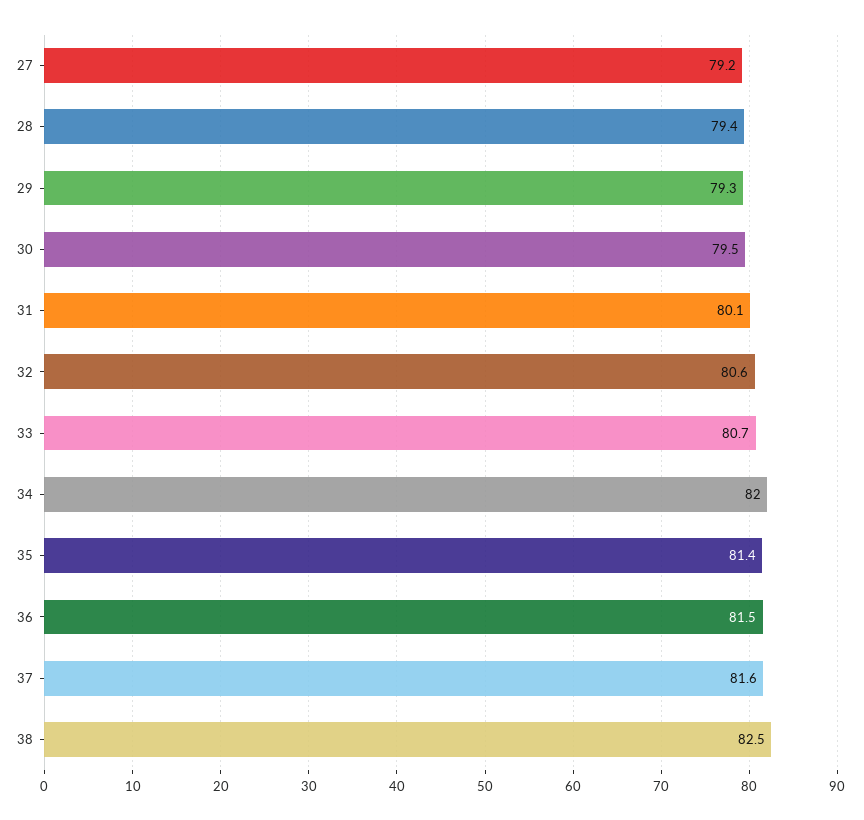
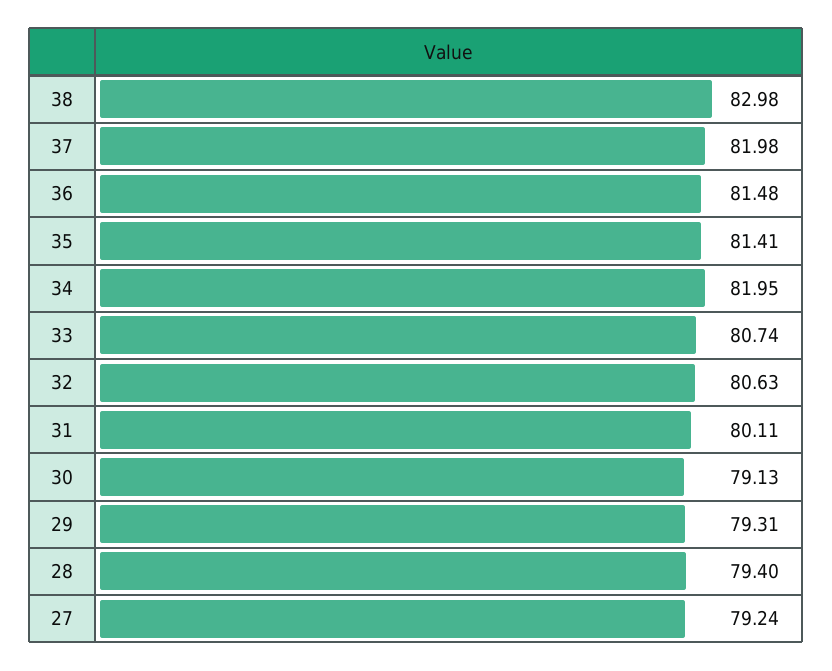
  {
    "27": 79.24,
    "28": 79.4,
    "29": 79.31,
-   "30": 79.5,
+   "30": 79.13,
    "31": 80.11,
    "32": 80.63,
    "33": 80.74,
    "34": 81.95,
    "35": 81.41,
    "36": 81.48,
-   "37": 81.6,
+   "37": 81.98,
-   "38": 82.5
+   "38": 82.98
  }

